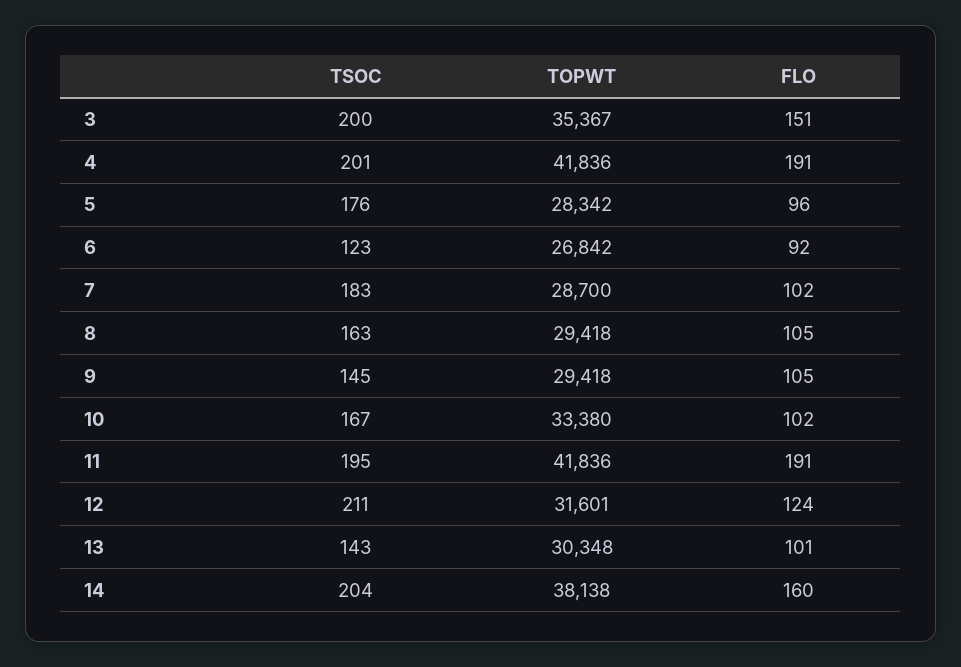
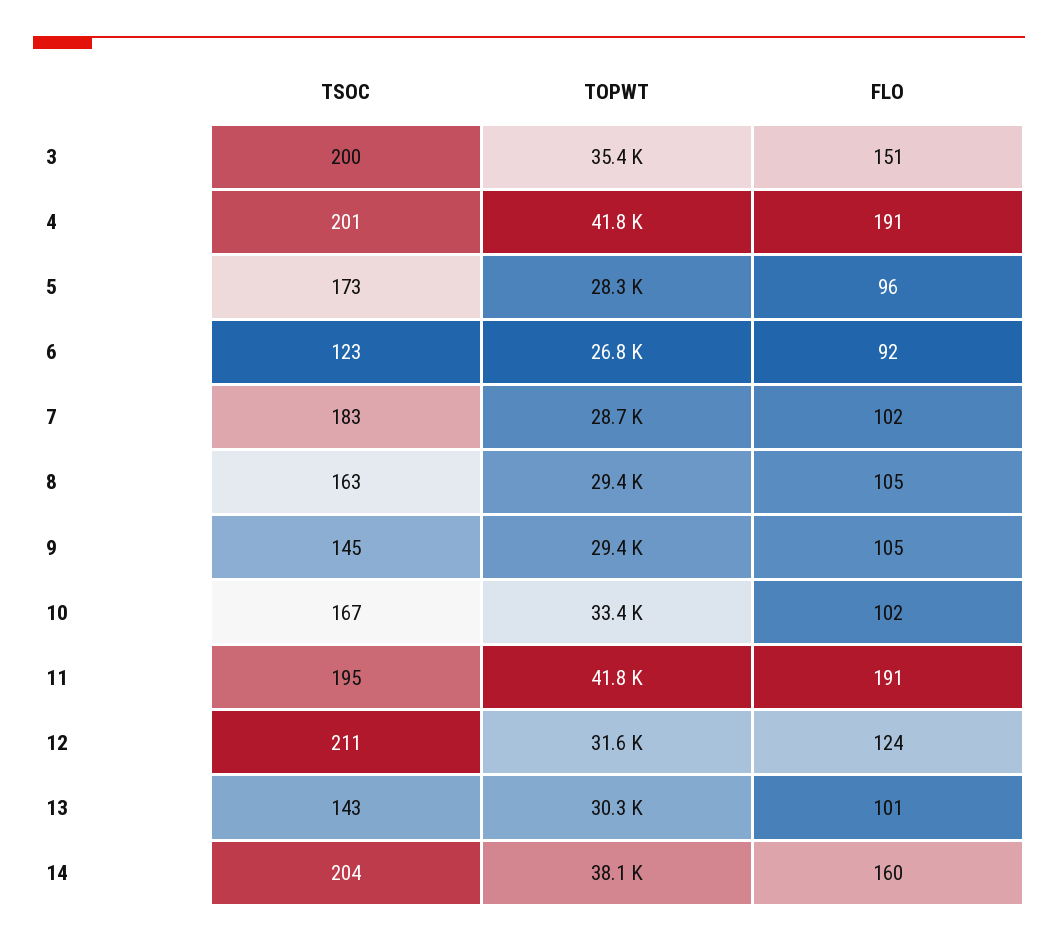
  {
    "TSOC": {
      "3": 200,
      "4": 201,
-     "5": 176,
+     "5": 173,
      "6": 123,
      "7": 183,
      "8": 163,
      "9": 145,
      "10": 167,
      "11": 195,
      "12": 211,
      "13": 143,
      "14": 204
    },
    "TOPWT": {
      "3": 35367,
      "4": 41836,
      "5": 28342,
      "6": 26842,
      "7": 28700,
      "8": 29418,
      "9": 29418,
      "10": 33380,
      "11": 41836,
      "12": 31601,
      "13": 30348,
      "14": 38138
    },
    "FLO": {
      "3": 151,
      "4": 191,
      "5": 96,
      "6": 92,
      "7": 102,
      "8": 105,
      "9": 105,
      "10": 102,
      "11": 191,
      "12": 124,
      "13": 101,
      "14": 160
    }
  }

